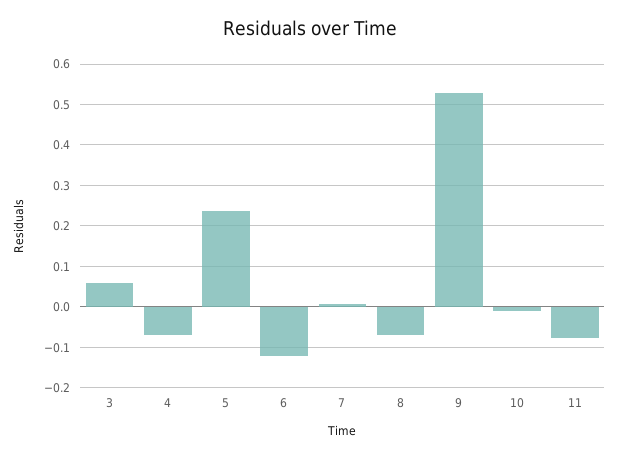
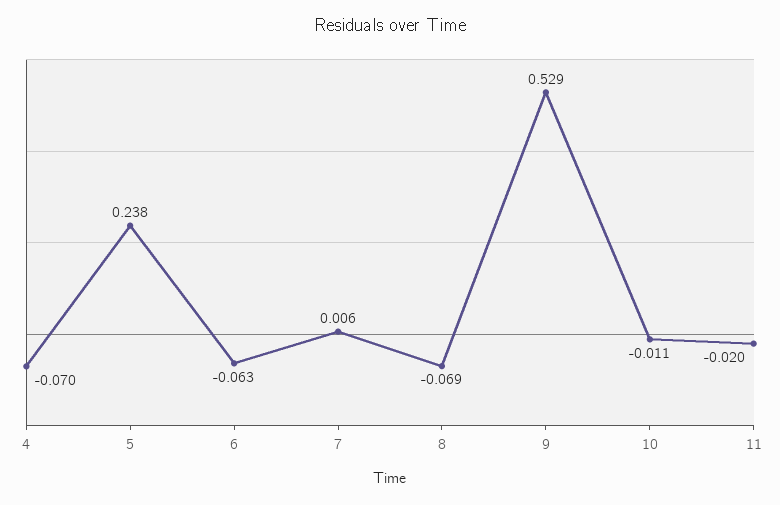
  {
-   "3": 0.06,
    "4": -0.07,
    "5": 0.238,
-   "6": -0.12,
+   "6": -0.063,
    "7": 0.006,
    "8": -0.069,
    "9": 0.529,
    "10": -0.011,
-   "11": -0.08
+   "11": -0.02
  }

